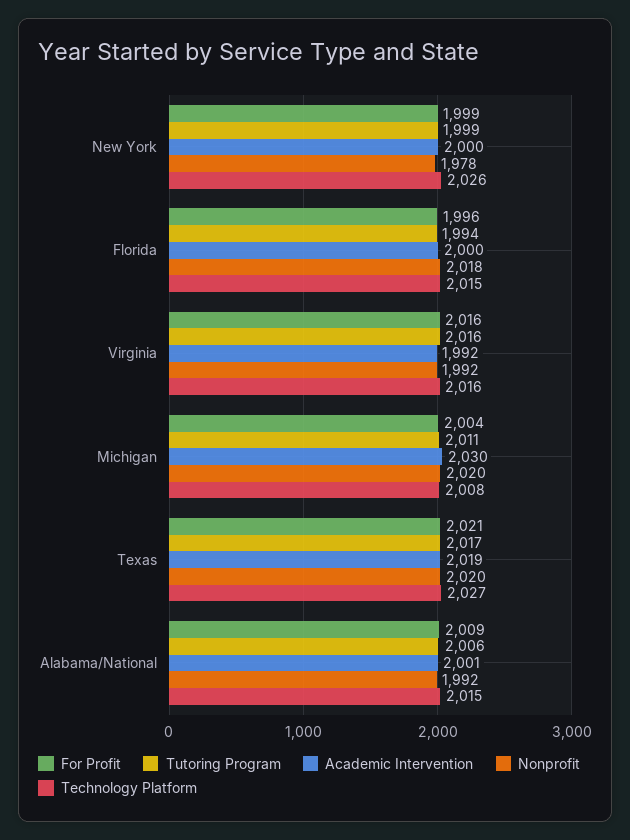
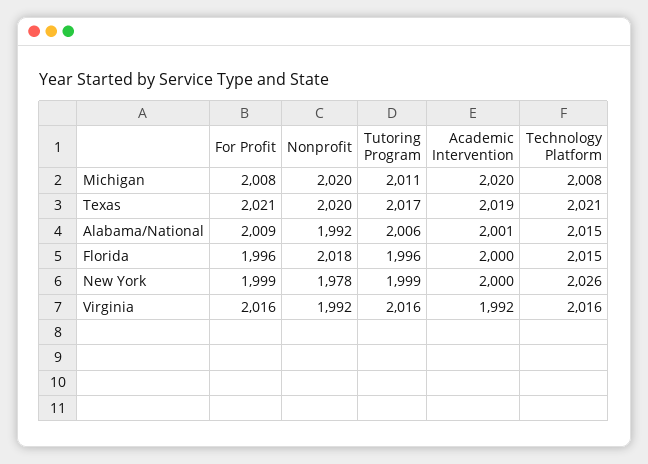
  {
    "For Profit": {
      "New York": 1999,
      "Florida": 1996,
      "Virginia": 2016,
-     "Michigan": 2004,
+     "Michigan": 2008,
      "Texas": 2021,
      "Alabama/National": 2009
    },
    "Tutoring Program": {
      "New York": 1999,
-     "Florida": 1994,
+     "Florida": 1996,
      "Virginia": 2016,
      "Michigan": 2011,
      "Texas": 2017,
      "Alabama/National": 2006
    },
    "Academic Intervention": {
      "New York": 2000,
      "Florida": 2000,
      "Virginia": 1992,
-     "Michigan": 2030,
+     "Michigan": 2020,
      "Texas": 2019,
      "Alabama/National": 2001
    },
    "Nonprofit": {
      "New York": 1978,
      "Florida": 2018,
      "Virginia": 1992,
      "Michigan": 2020,
      "Texas": 2020,
      "Alabama/National": 1992
    },
    "Technology Platform": {
      "New York": 2026,
      "Florida": 2015,
      "Virginia": 2016,
      "Michigan": 2008,
-     "Texas": 2027,
+     "Texas": 2021,
      "Alabama/National": 2015
    }
  }

